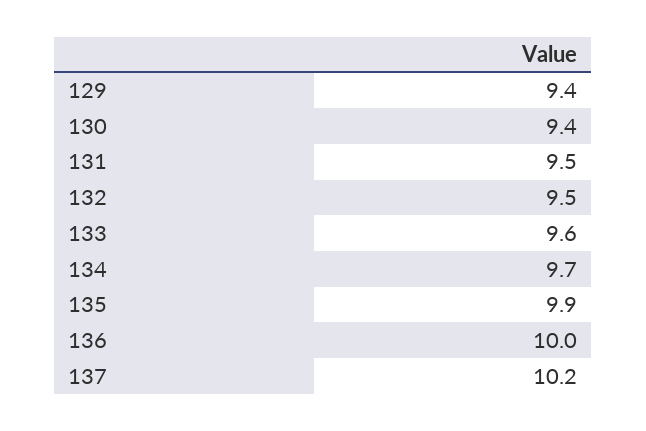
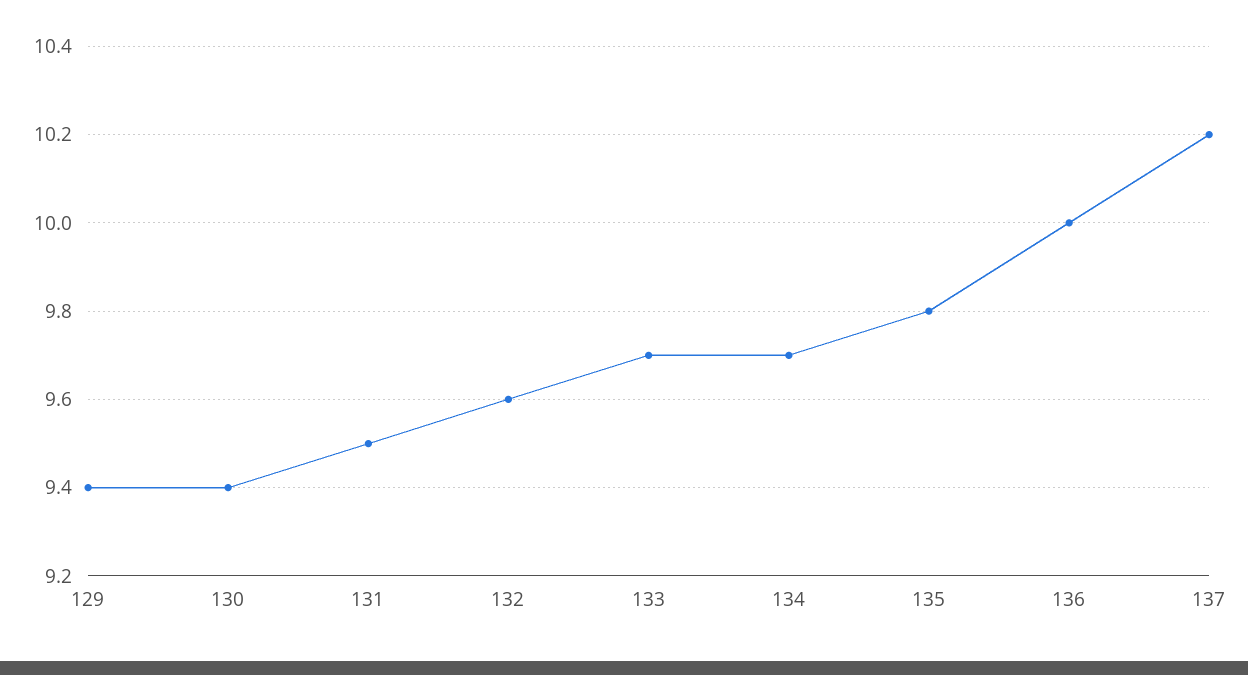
  {
    "129": 9.4,
    "130": 9.4,
    "131": 9.5,
-   "132": 9.5,
+   "132": 9.6,
-   "133": 9.6,
+   "133": 9.7,
    "134": 9.7,
-   "135": 9.9,
+   "135": 9.8,
    "136": 10,
    "137": 10.2
  }

